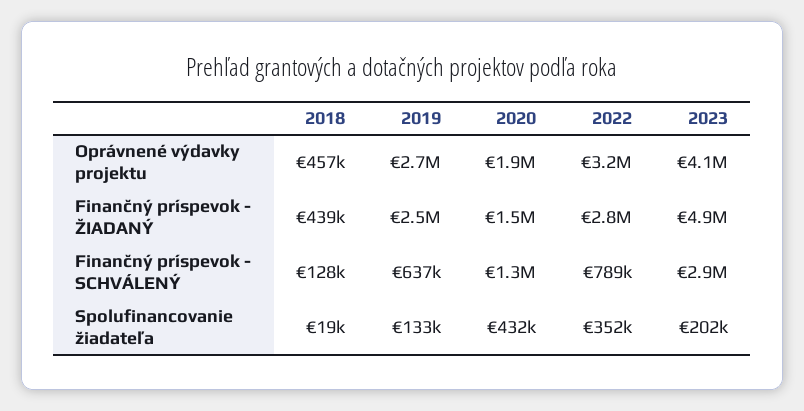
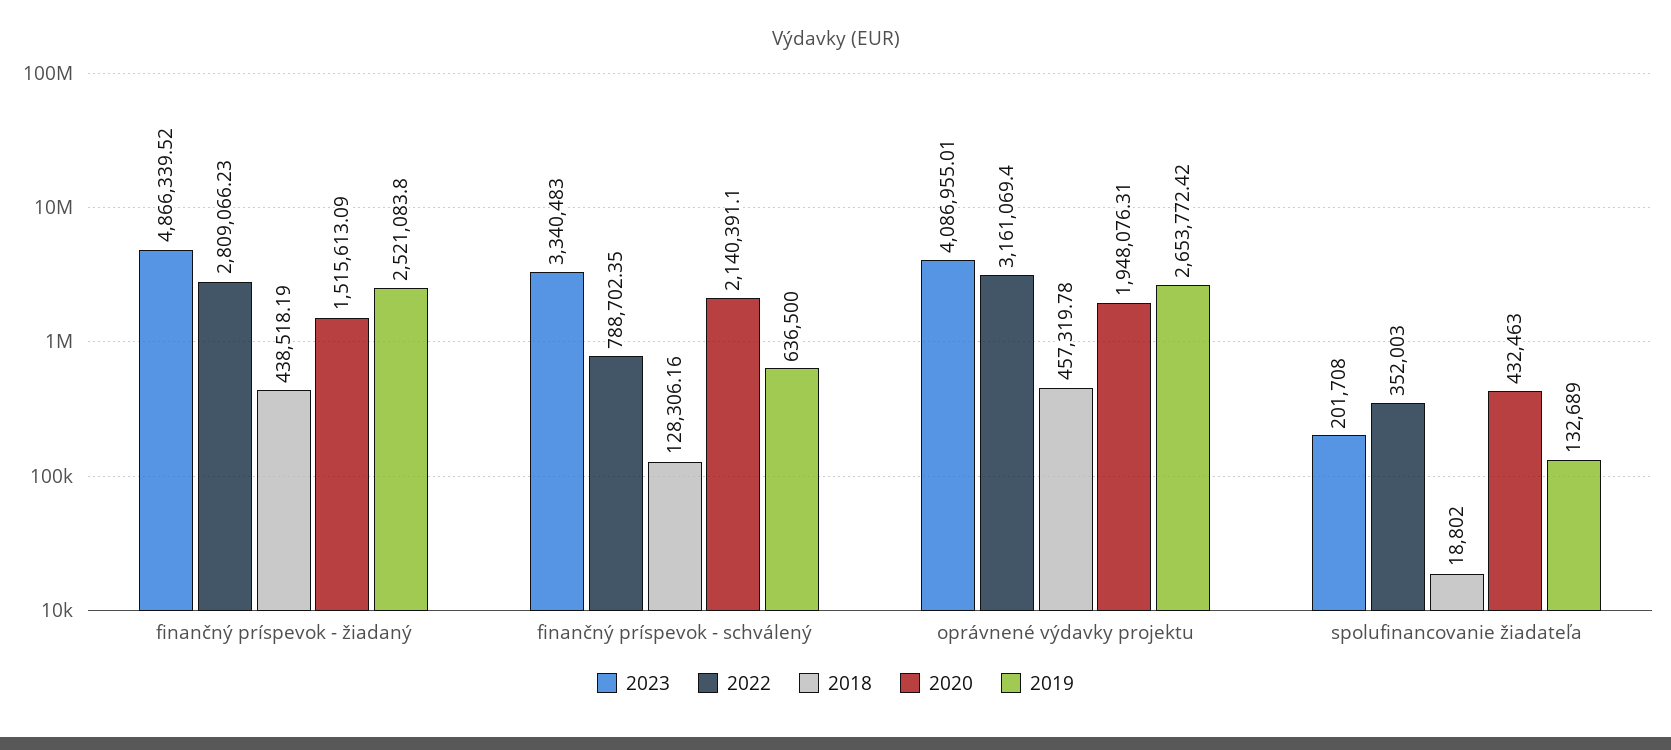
  {
    "2018": {
      "Oprávnené výdavky projektu": 457319.78,
      "Finančný príspevok - ŽIADANÝ": 438518.19,
      "Finančný príspevok - SCHVÁLENÝ": 128306.16,
      "Spolufinancovanie žiadateľa": 18802
    },
    "2019": {
      "Oprávnené výdavky projektu": 2653772.42,
      "Finančný príspevok - ŽIADANÝ": 2521083.8,
      "Finančný príspevok - SCHVÁLENÝ": 636500,
      "Spolufinancovanie žiadateľa": 132689
    },
    "2020": {
      "Oprávnené výdavky projektu": 1948076.31,
      "Finančný príspevok - ŽIADANÝ": 1515613.09,
-     "Finančný príspevok - SCHVÁLENÝ": 1300000,
+     "Finančný príspevok - SCHVÁLENÝ": 2140391.1,
      "Spolufinancovanie žiadateľa": 432463
    },
    "2022": {
      "Oprávnené výdavky projektu": 3161069.4,
      "Finančný príspevok - ŽIADANÝ": 2809066.23,
      "Finančný príspevok - SCHVÁLENÝ": 788702.35,
      "Spolufinancovanie žiadateľa": 352003
    },
    "2023": {
      "Oprávnené výdavky projektu": 4086955.01,
      "Finančný príspevok - ŽIADANÝ": 4866339.52,
-     "Finančný príspevok - SCHVÁLENÝ": 2900000,
+     "Finančný príspevok - SCHVÁLENÝ": 3340483,
      "Spolufinancovanie žiadateľa": 201708
    }
  }

